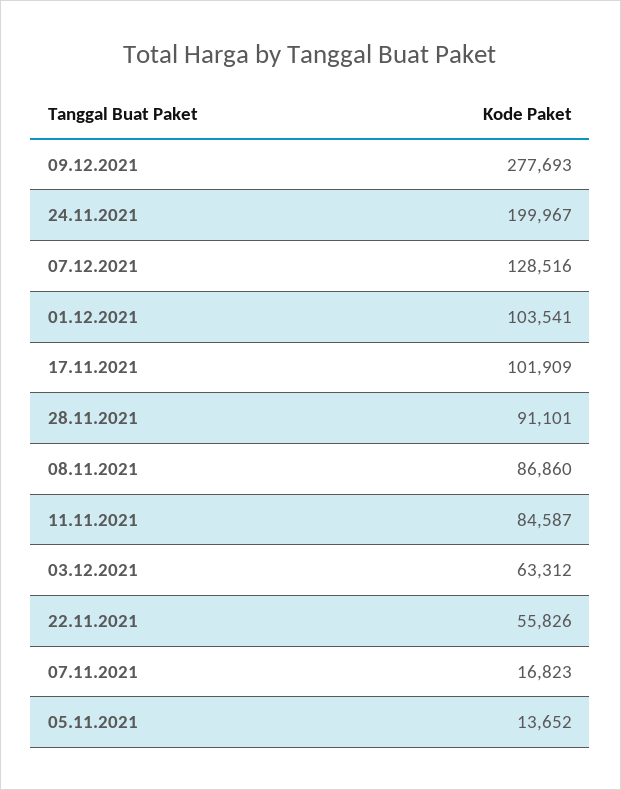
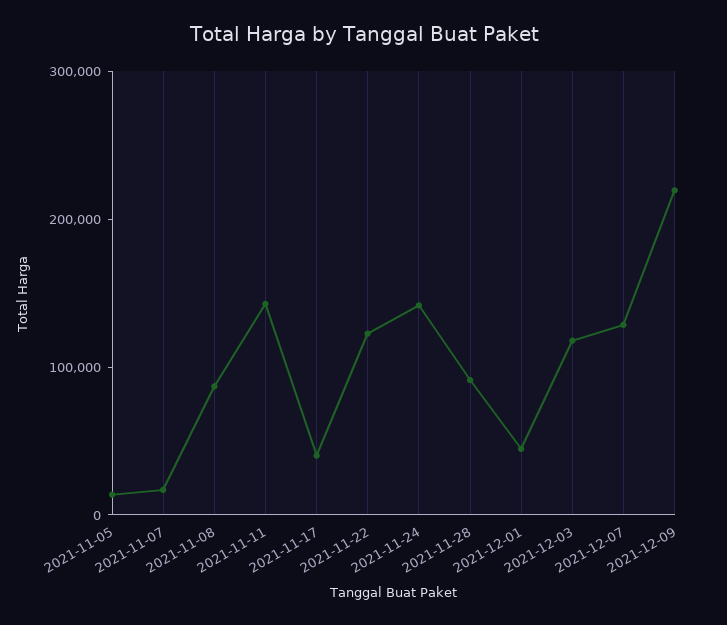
  {
-   "09.12.2021": 277693,
+   "09.12.2021": 220000,
-   "24.11.2021": 199967,
+   "24.11.2021": 140000,
    "07.12.2021": 128516,
-   "01.12.2021": 103541,
+   "01.12.2021": 40000,
-   "17.11.2021": 101909,
+   "17.11.2021": 40000,
    "28.11.2021": 91101,
    "08.11.2021": 86860,
-   "11.11.2021": 84587,
+   "11.11.2021": 140000,
-   "03.12.2021": 63312,
+   "03.12.2021": 120000,
-   "22.11.2021": 55826,
+   "22.11.2021": 120000,
    "07.11.2021": 16823,
    "05.11.2021": 13652
  }

